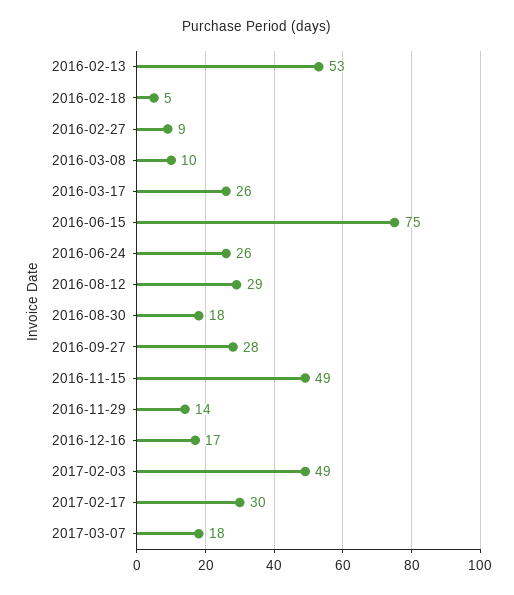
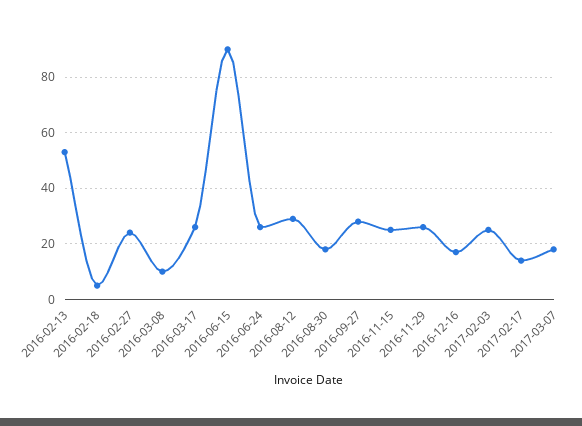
  {
    "2016-02-13": 53,
    "2016-02-18": 5,
-   "2016-02-27": 9,
+   "2016-02-27": 25,
    "2016-03-08": 10,
    "2016-03-17": 26,
-   "2016-06-15": 75,
+   "2016-06-15": 90,
    "2016-06-24": 26,
    "2016-08-12": 29,
    "2016-08-30": 18,
    "2016-09-27": 28,
-   "2016-11-15": 49,
+   "2016-11-15": 25,
-   "2016-11-29": 14,
+   "2016-11-29": 25,
    "2016-12-16": 17,
-   "2017-02-03": 49,
+   "2017-02-03": 25,
-   "2017-02-17": 30,
+   "2017-02-17": 15,
    "2017-03-07": 18
  }

